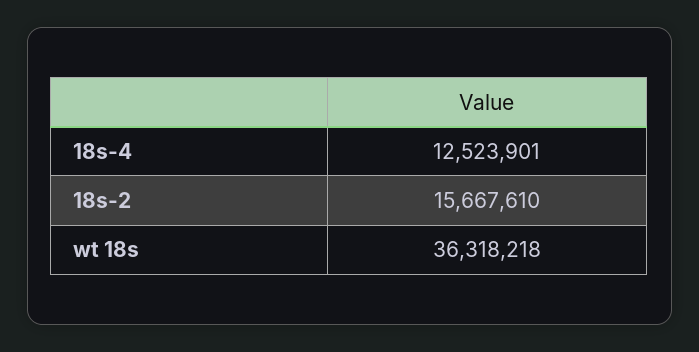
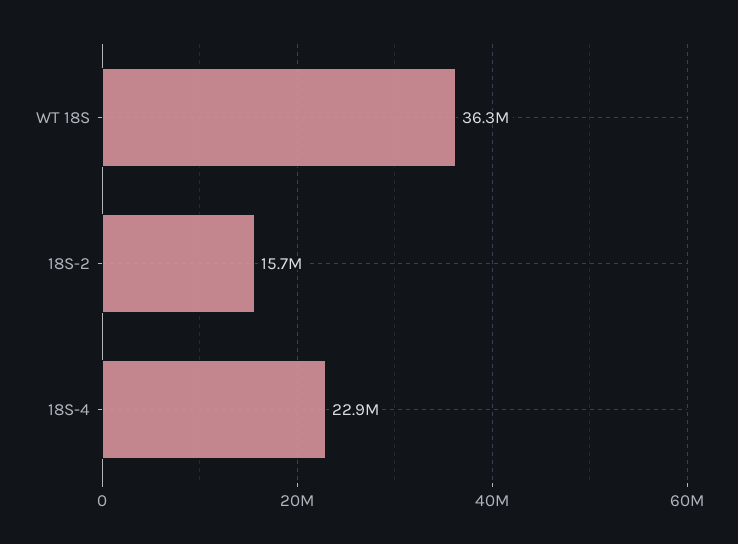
  {
-   "18s-4": 12523901,
+   "18s-4": 22900000,
    "18s-2": 15667610,
    "wt 18s": 36318218
  }

